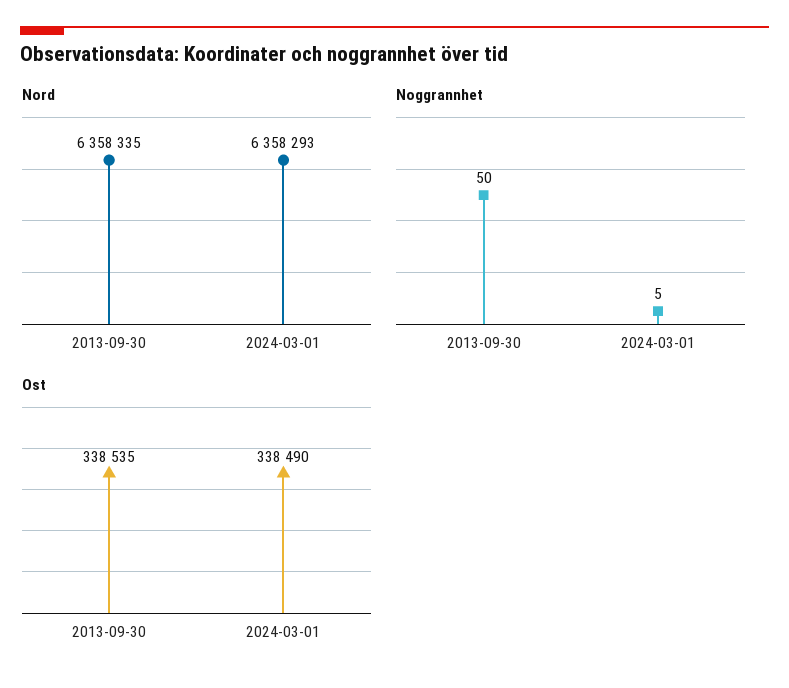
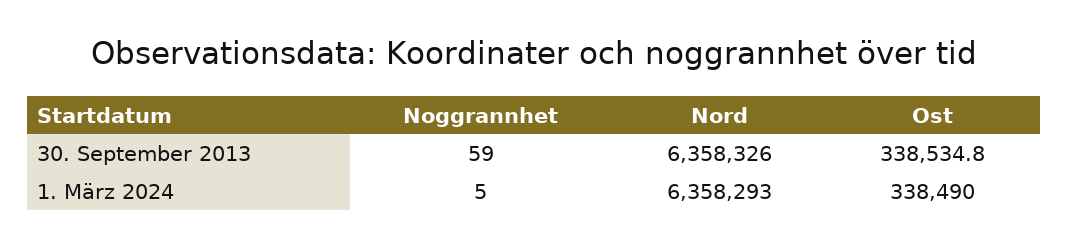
  {
    "Nord": {
-     "2013-09-30": 6358335,
+     "2013-09-30": 6358326,
      "2024-03-01": 6358293
    },
    "Noggrannhet": {
-     "2013-09-30": 50,
+     "2013-09-30": 59,
      "2024-03-01": 5
    },
    "Ost": {
      "2013-09-30": 338534.8,
      "2024-03-01": 338490
    }
  }

